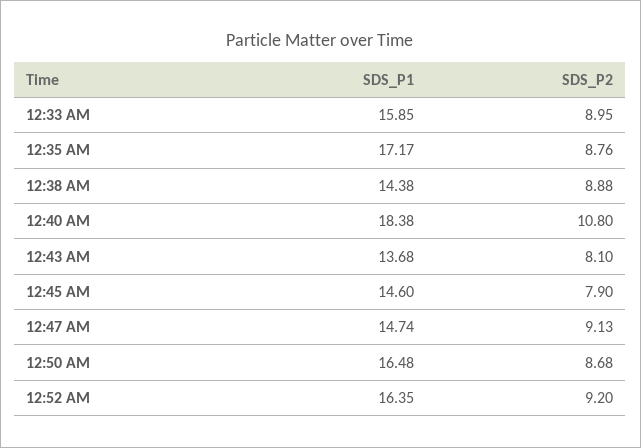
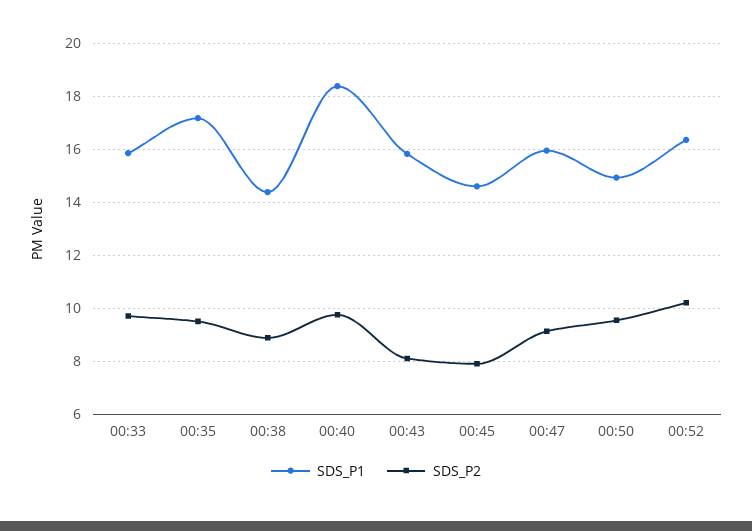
  {
    "SDS_P1": {
      "12:33 AM": 15.85,
      "12:35 AM": 17.17,
      "12:38 AM": 14.38,
      "12:40 AM": 18.38,
-     "12:43 AM": 13.68,
+     "12:43 AM": 15.75,
      "12:45 AM": 14.6,
-     "12:47 AM": 14.74,
+     "12:47 AM": 16,
-     "12:50 AM": 16.48,
+     "12:50 AM": 15,
      "12:52 AM": 16.35
    },
    "SDS_P2": {
-     "12:33 AM": 8.95,
+     "12:33 AM": 9.75,
-     "12:35 AM": 8.76,
+     "12:35 AM": 9.5,
      "12:38 AM": 8.88,
-     "12:40 AM": 10.8,
+     "12:40 AM": 9.75,
      "12:43 AM": 8.1,
      "12:45 AM": 7.9,
      "12:47 AM": 9.13,
-     "12:50 AM": 8.68,
+     "12:50 AM": 9.5,
-     "12:52 AM": 9.2
+     "12:52 AM": 10.25
    }
  }

